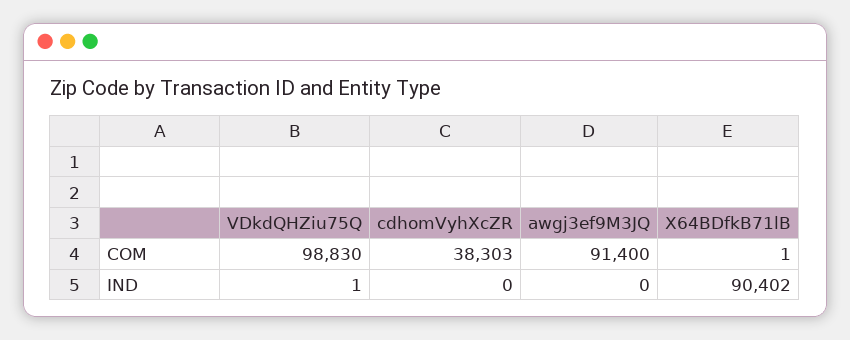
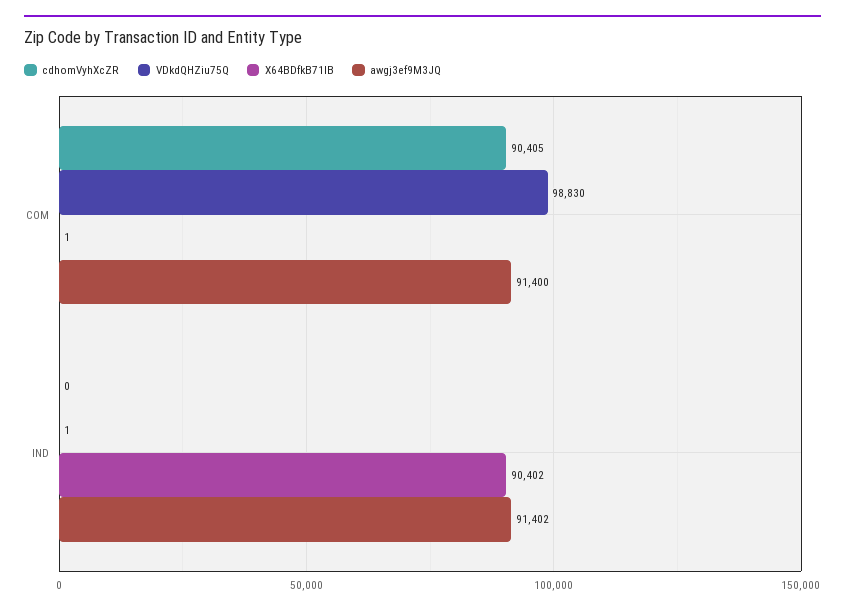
  {
    "VDkdQHZiu75Q": {
      "COM": 98830,
      "IND": 1
    },
    "cdhomVyhXcZR": {
-     "COM": 38303,
+     "COM": 90405,
      "IND": 0
    },
    "awgj3ef9M3JQ": {
      "COM": 91400,
-     "IND": 0
+     "IND": 91402
    },
    "X64BDfkB71lB": {
      "COM": 1,
      "IND": 90402
    }
  }

